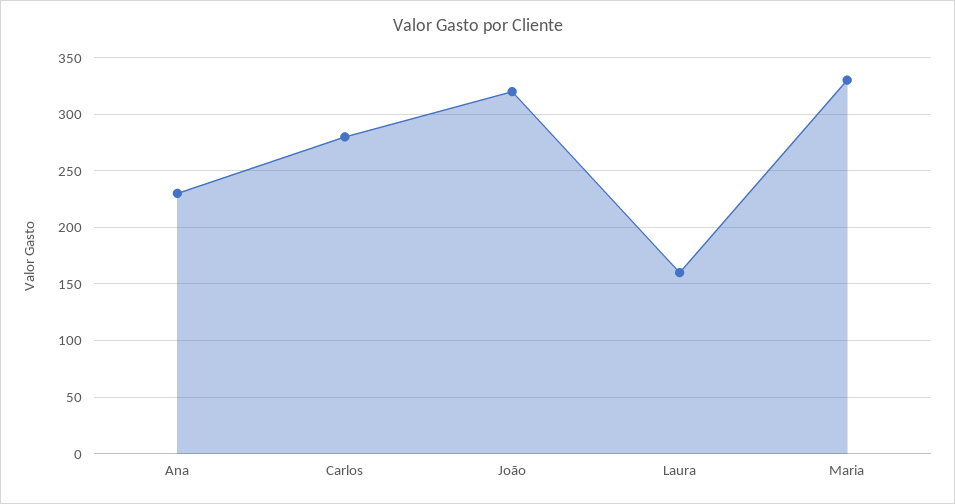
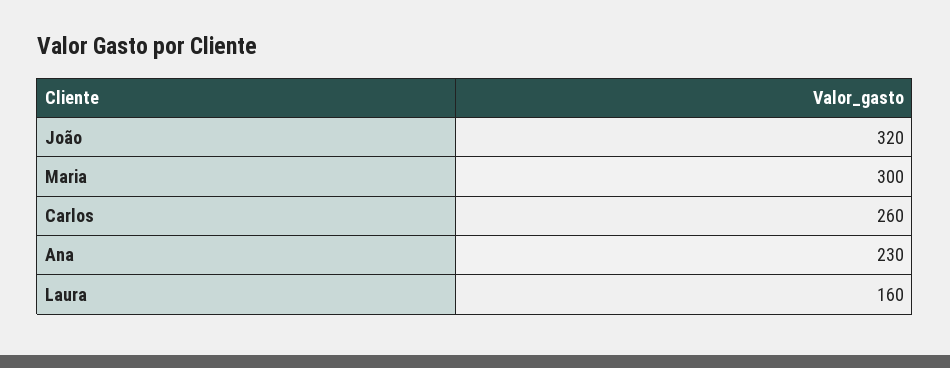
  {
    "Ana": 230,
-   "Carlos": 280,
+   "Carlos": 260,
    "João": 320,
    "Laura": 160,
-   "Maria": 330
+   "Maria": 300
  }

